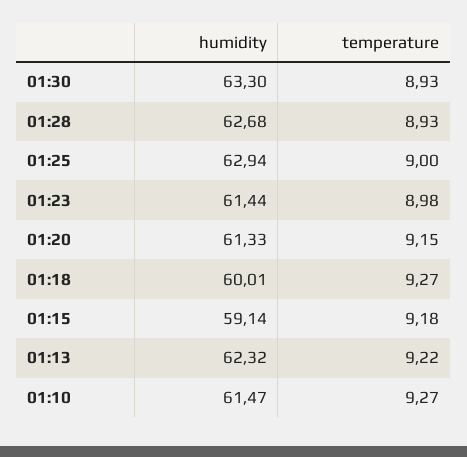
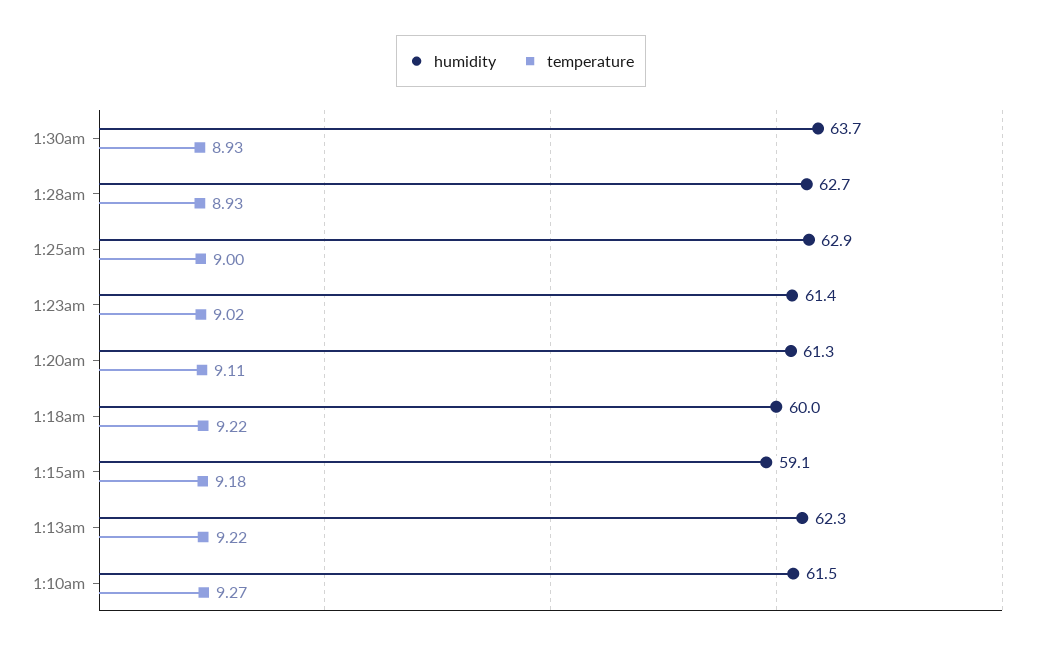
  {
    "humidity": {
-     "01:30": 63.3,
+     "01:30": 63.7,
      "01:28": 62.68,
      "01:25": 62.94,
      "01:23": 61.44,
      "01:20": 61.33,
      "01:18": 60.01,
      "01:15": 59.14,
      "01:13": 62.32,
      "01:10": 61.47
    },
    "temperature": {
      "01:30": 8.93,
      "01:28": 8.93,
      "01:25": 9,
-     "01:23": 8.98,
+     "01:23": 9.02,
-     "01:20": 9.15,
+     "01:20": 9.11,
-     "01:18": 9.27,
+     "01:18": 9.22,
      "01:15": 9.18,
      "01:13": 9.22,
      "01:10": 9.27
    }
  }

